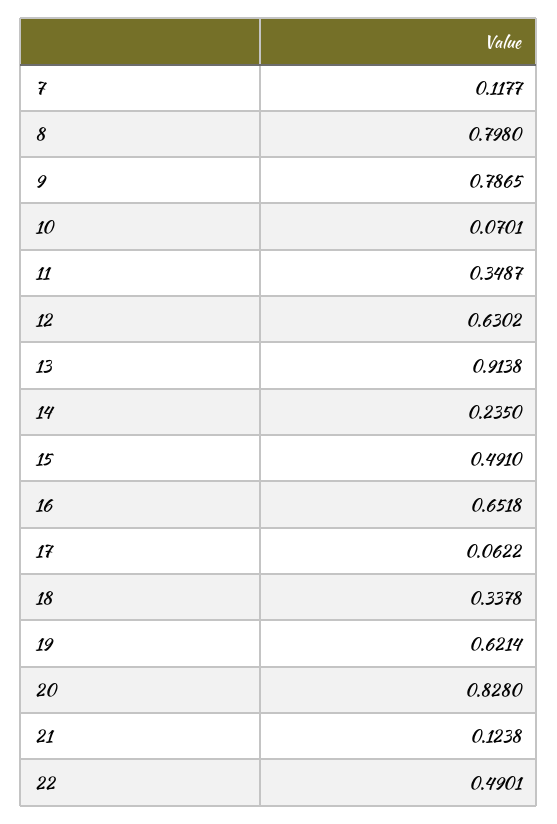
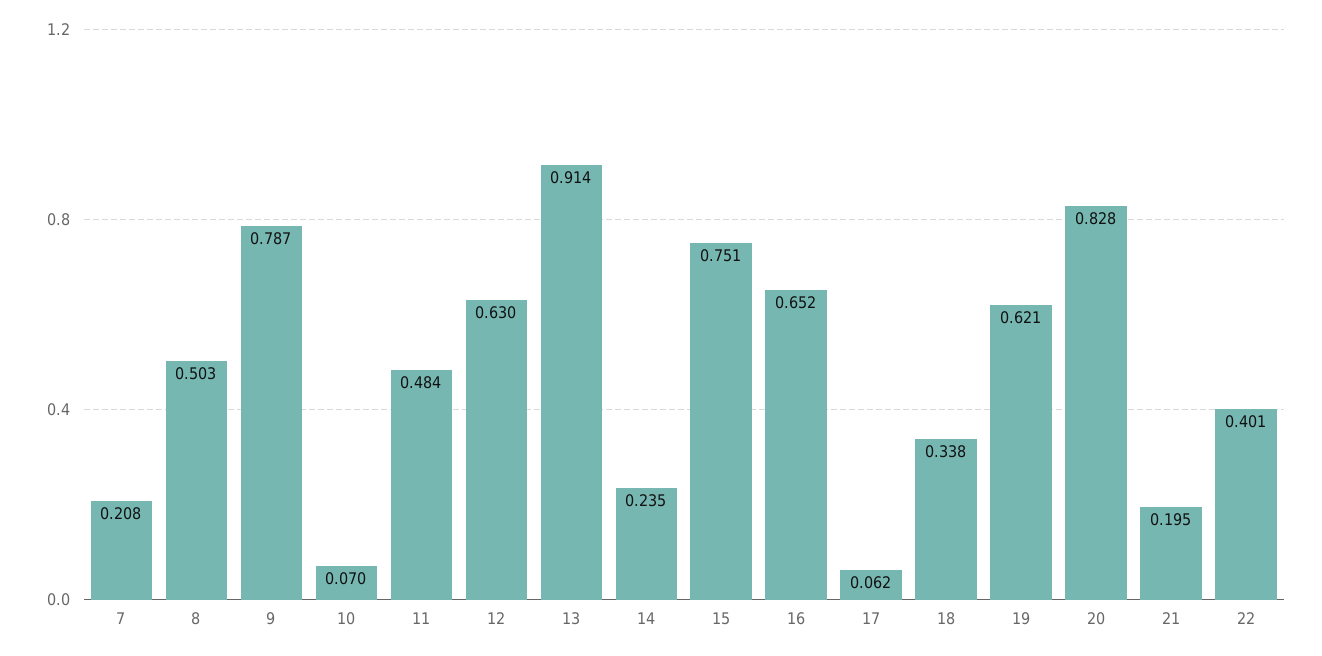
  {
-   "7": 0.1177,
+   "7": 0.208,
-   "8": 0.798,
+   "8": 0.503,
    "9": 0.7865,
    "10": 0.0701,
-   "11": 0.3487,
+   "11": 0.484,
    "12": 0.6302,
    "13": 0.9138,
    "14": 0.235,
-   "15": 0.491,
+   "15": 0.751,
    "16": 0.6518,
    "17": 0.0622,
    "18": 0.3378,
    "19": 0.6214,
    "20": 0.828,
-   "21": 0.1238,
+   "21": 0.195,
-   "22": 0.4901
+   "22": 0.401
  }

